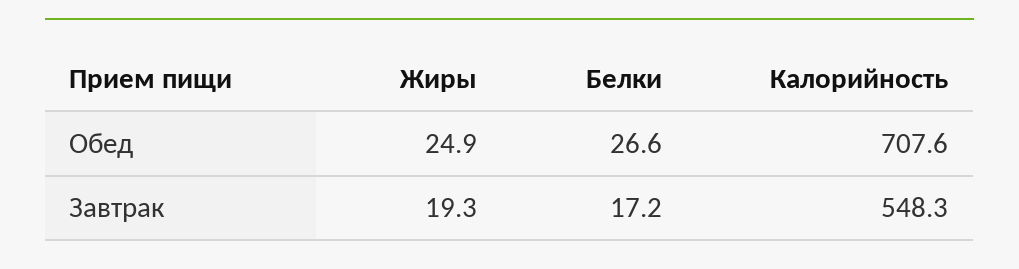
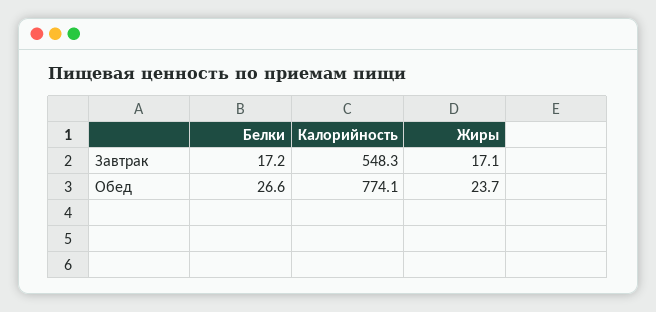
  {
    "Жиры": {
-     "Обед": 24.9,
+     "Обед": 23.7,
-     "Завтрак": 19.3
+     "Завтрак": 17.1
    },
    "Белки": {
      "Обед": 26.6,
      "Завтрак": 17.2
    },
    "Калорийность": {
-     "Обед": 707.6,
+     "Обед": 774.1,
      "Завтрак": 548.3
    }
  }

